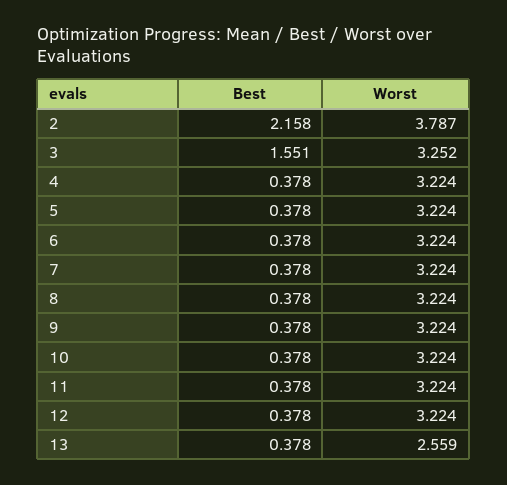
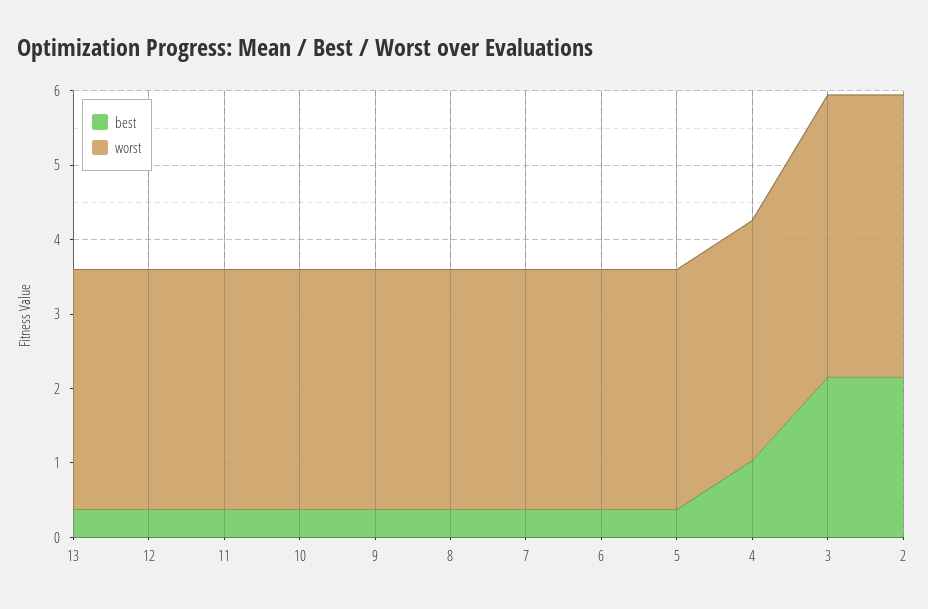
  {
    "Best": {
      "2": 2.158,
-     "3": 1.551,
+     "3": 2.2,
-     "4": 0.378,
+     "4": 1,
      "5": 0.378,
      "6": 0.378,
      "7": 0.378,
      "8": 0.378,
      "9": 0.378,
      "10": 0.378,
      "11": 0.378,
      "12": 0.378,
      "13": 0.378
    },
    "Worst": {
      "2": 3.787,
-     "3": 3.252,
+     "3": 3.8,
      "4": 3.224,
      "5": 3.224,
      "6": 3.224,
      "7": 3.224,
      "8": 3.224,
      "9": 3.224,
      "10": 3.224,
      "11": 3.224,
      "12": 3.224,
-     "13": 2.559
+     "13": 3.2
    }
  }

